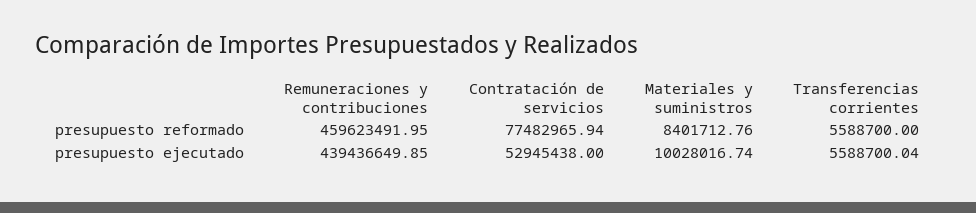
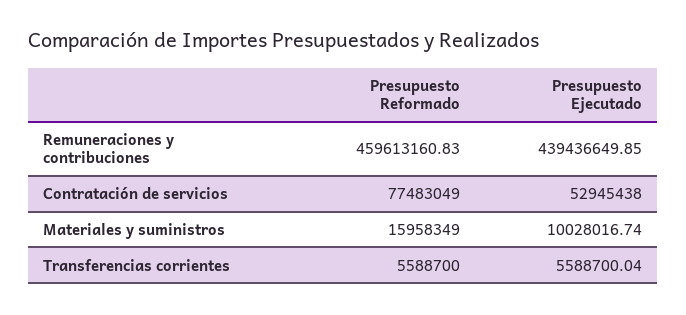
  {
    "Remuneraciones y contribuciones": {
-     "presupuesto reformado": 459623491.95,
+     "presupuesto reformado": 459613160.83,
      "presupuesto ejecutado": 439436649.85
    },
    "Contratación de servicios": {
-     "presupuesto reformado": 77482965.94,
+     "presupuesto reformado": 77483049,
      "presupuesto ejecutado": 52945438
    },
    "Materiales y suministros": {
-     "presupuesto reformado": 8401712.76,
+     "presupuesto reformado": 15958349,
      "presupuesto ejecutado": 10028016.74
    },
    "Transferencias corrientes": {
      "presupuesto reformado": 5588700,
      "presupuesto ejecutado": 5588700.04
    }
  }

